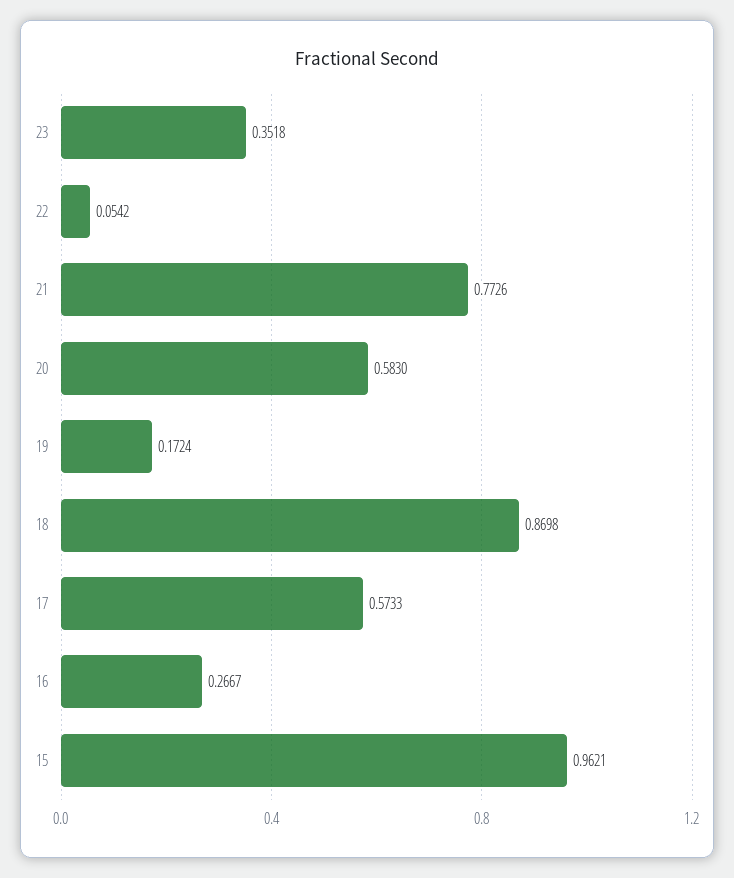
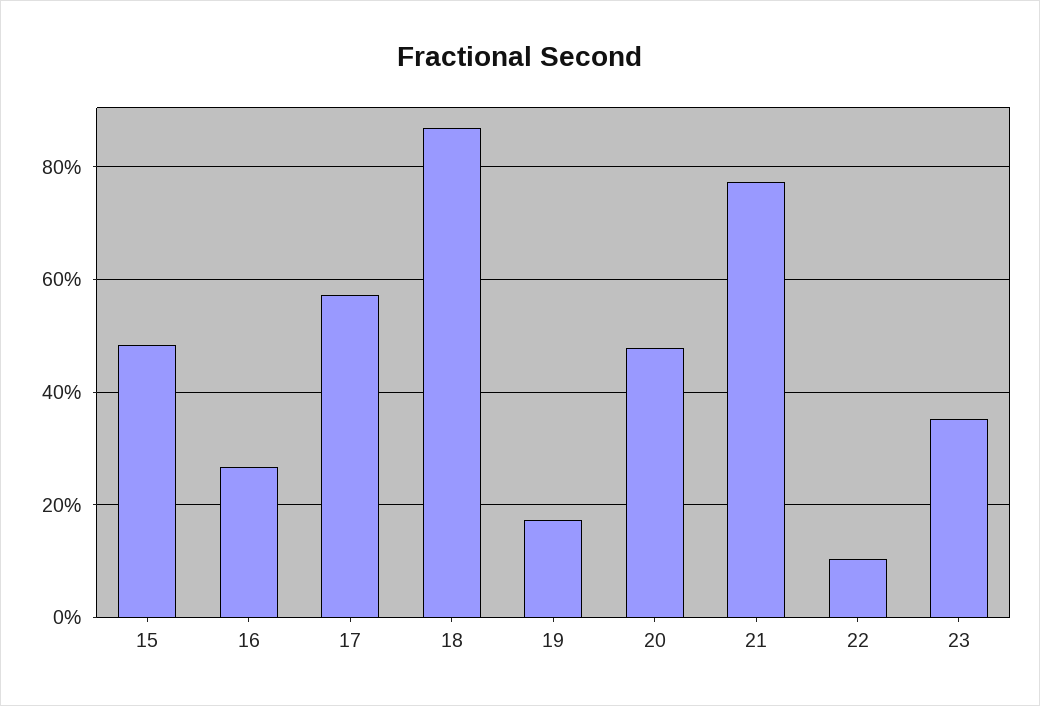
  {
    "23": 0.3518,
-   "22": 0.0542,
+   "22": 0.1,
    "21": 0.7726,
-   "20": 0.583,
+   "20": 0.48,
    "19": 0.1724,
    "18": 0.8698,
    "17": 0.5733,
    "16": 0.2667,
-   "15": 0.9621
+   "15": 0.48
  }

